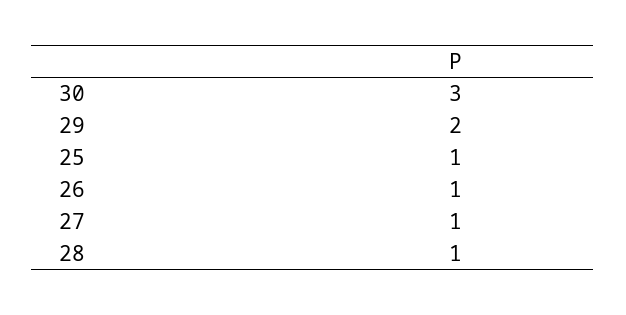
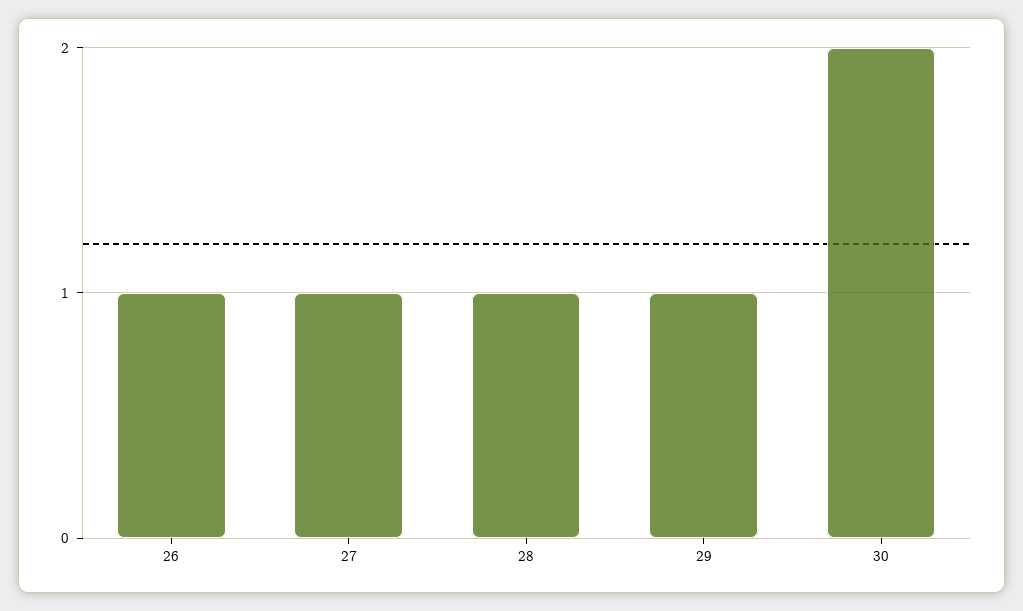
  {
-   "30": 3,
+   "30": 2,
-   "29": 2,
+   "29": 1,
-   "25": 1,
    "26": 1,
    "27": 1,
    "28": 1
  }

